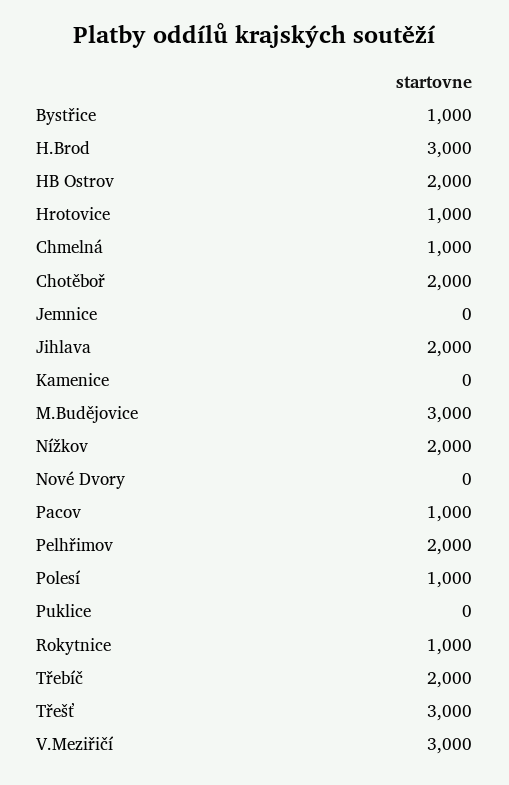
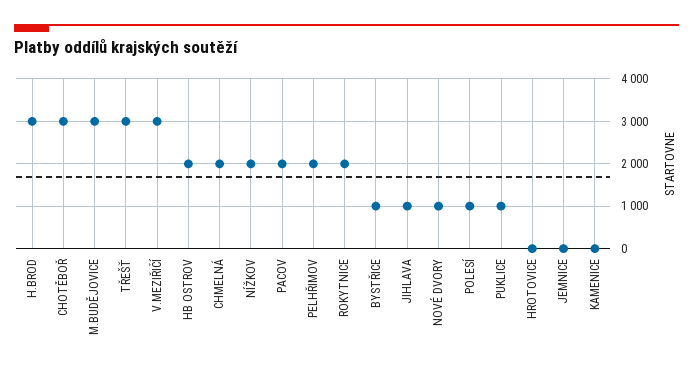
  {
    "Bystřice": 1000,
    "H.Brod": 3000,
    "HB Ostrov": 2000,
-   "Hrotovice": 1000,
+   "Hrotovice": 0,
-   "Chmelná": 1000,
+   "Chmelná": 2000,
-   "Chotěboř": 2000,
+   "Chotěboř": 3000,
    "Jemnice": 0,
-   "Jihlava": 2000,
+   "Jihlava": 1000,
    "Kamenice": 0,
    "M.Budějovice": 3000,
    "Nížkov": 2000,
-   "Nové Dvory": 0,
+   "Nové Dvory": 1000,
-   "Pacov": 1000,
+   "Pacov": 2000,
    "Pelhřimov": 2000,
    "Polesí": 1000,
-   "Puklice": 0,
+   "Puklice": 1000,
-   "Rokytnice": 1000,
+   "Rokytnice": 2000,
-   "Třebíč": 2000,
    "Třešť": 3000,
    "V.Meziřičí": 3000
  }

